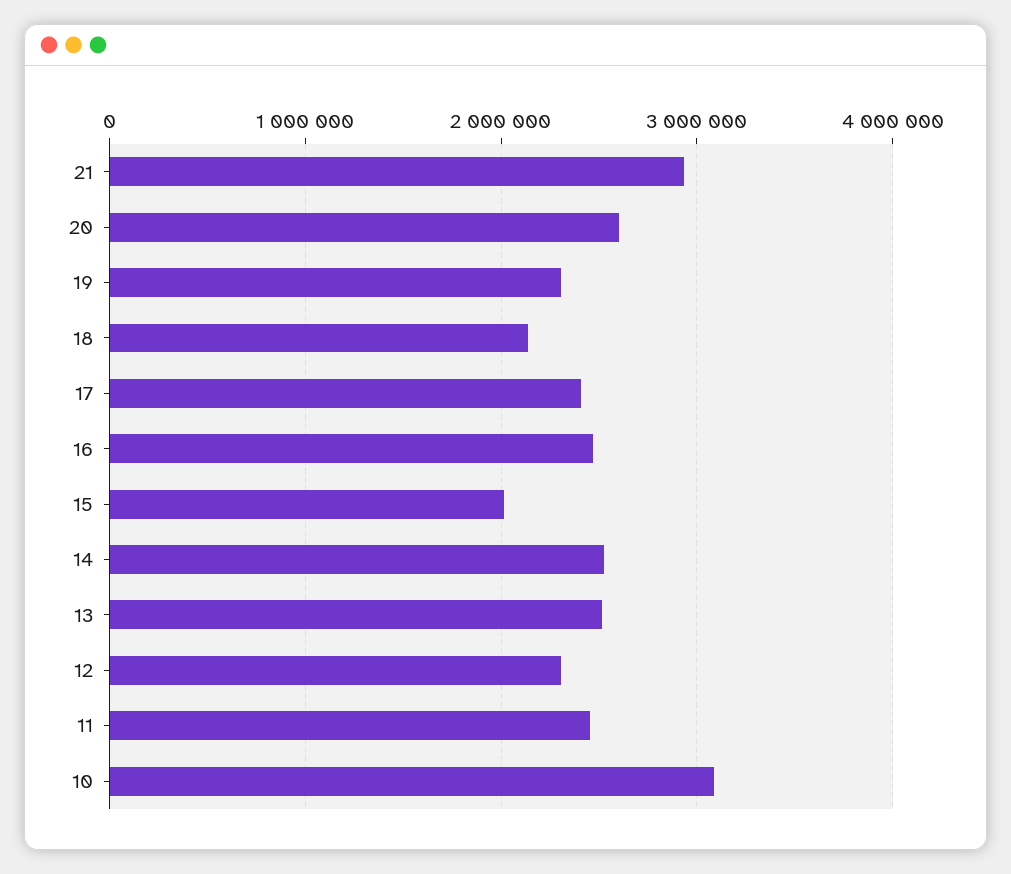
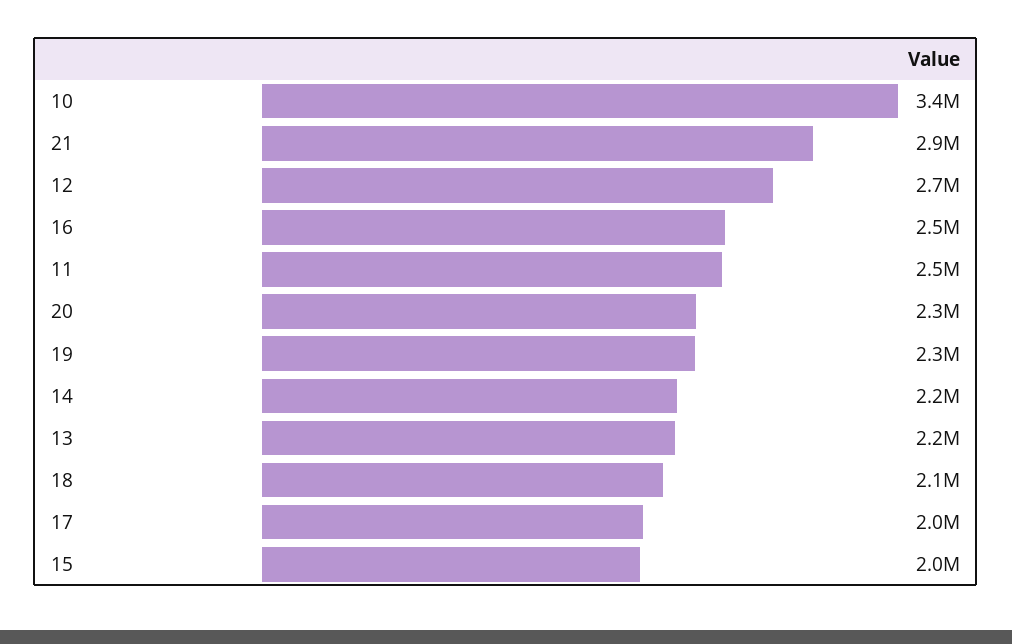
  {
    "21": 2900000,
-   "20": 2600000,
+   "20": 2300000,
    "19": 2300000,
    "18": 2100000,
-   "17": 2400000,
+   "17": 2000000,
    "16": 2500000,
    "15": 2000000,
-   "14": 2500000,
+   "14": 2200000,
-   "13": 2500000,
+   "13": 2200000,
-   "12": 2300000,
+   "12": 2700000,
    "11": 2500000,
-   "10": 3100000
+   "10": 3400000
  }

